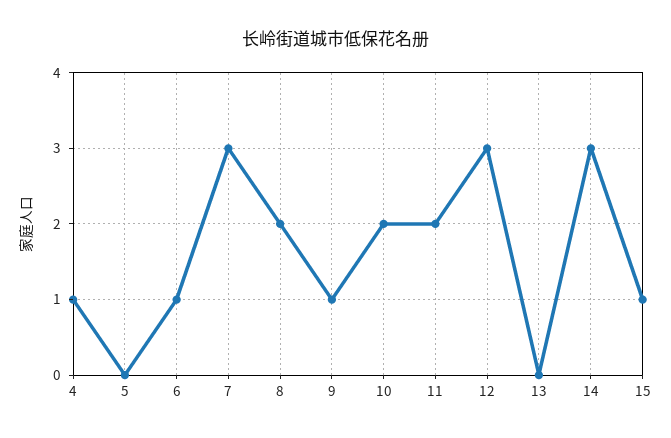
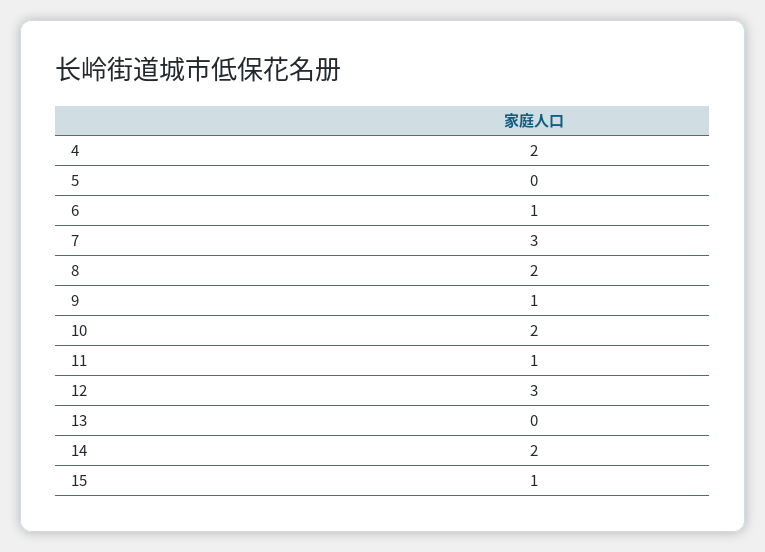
  {
-   "4": 1,
+   "4": 2,
    "5": 0,
    "6": 1,
    "7": 3,
    "8": 2,
    "9": 1,
    "10": 2,
-   "11": 2,
+   "11": 1,
    "12": 3,
    "13": 0,
-   "14": 3,
+   "14": 2,
    "15": 1
  }

